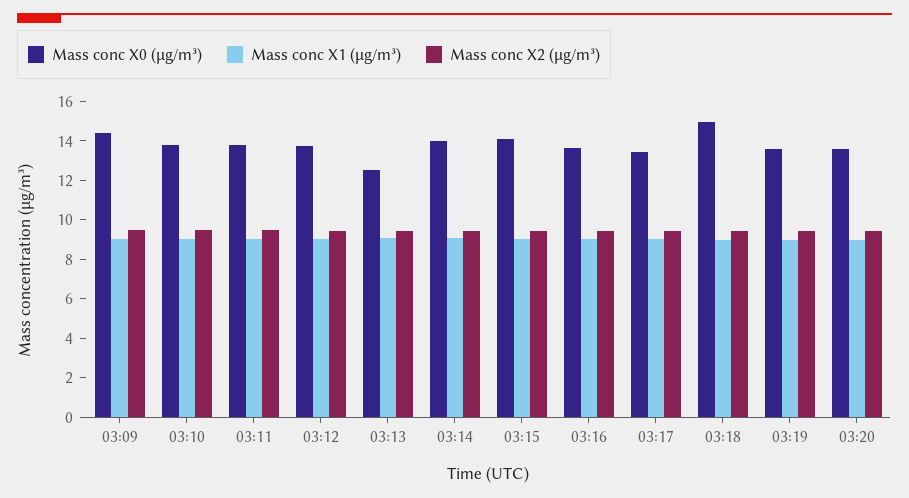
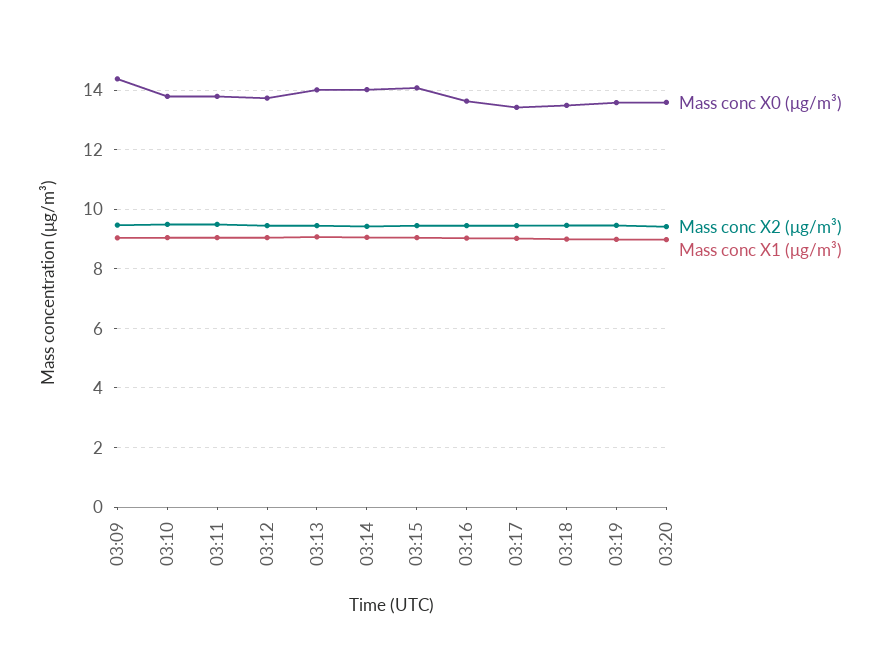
  {
    "Mass conc X0 (μg/m³)": {
      "03:09": 14.5,
      "03:10": 13.75,
      "03:11": 13.75,
      "03:12": 13.75,
-     "03:13": 12.5,
+     "03:13": 14,
      "03:14": 14,
      "03:15": 14,
      "03:16": 13.75,
      "03:17": 13.5,
-     "03:18": 15,
+     "03:18": 13.5,
      "03:19": 13.5,
      "03:20": 13.5
    },
    "Mass conc X1 (μg/m³)": {
      "03:09": 9,
      "03:10": 9,
      "03:11": 9,
      "03:12": 9,
      "03:13": 9,
      "03:14": 9,
      "03:15": 9,
      "03:16": 9,
      "03:17": 9,
      "03:18": 9,
      "03:19": 9,
      "03:20": 9
    },
    "Mass conc X2 (μg/m³)": {
      "03:09": 9.5,
      "03:10": 9.5,
      "03:11": 9.5,
      "03:12": 9.5,
      "03:13": 9.5,
      "03:14": 9.5,
      "03:15": 9.5,
      "03:16": 9.5,
      "03:17": 9.5,
      "03:18": 9.5,
      "03:19": 9.5,
      "03:20": 9.5
    }
  }

